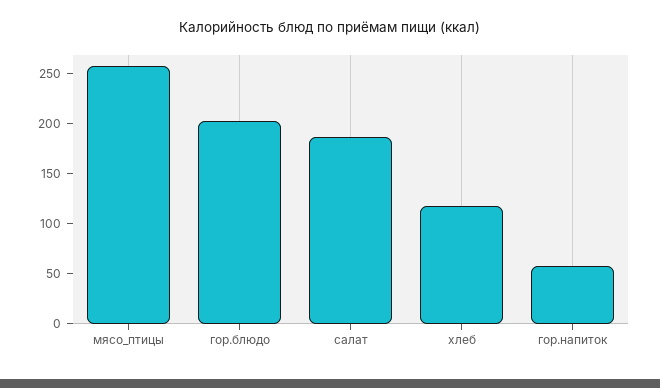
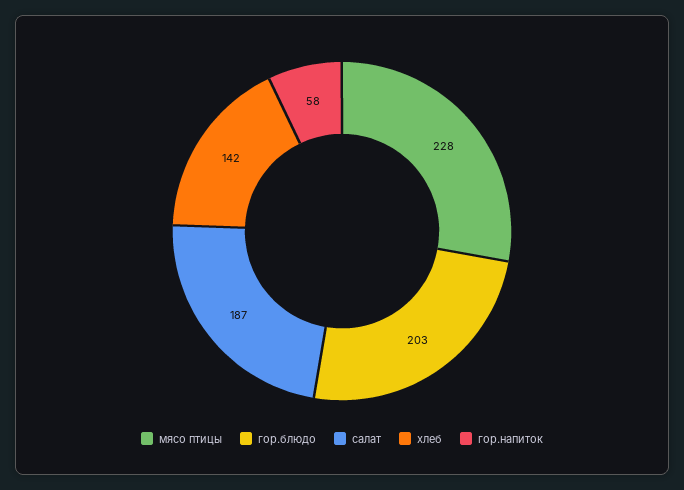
  {
-   "мясо_птицы": 260,
+   "мясо_птицы": 228,
    "гор.блюдо": 203,
    "салат": 187,
-   "хлеб": 120,
+   "хлеб": 142,
    "гор.напиток": 58
  }

